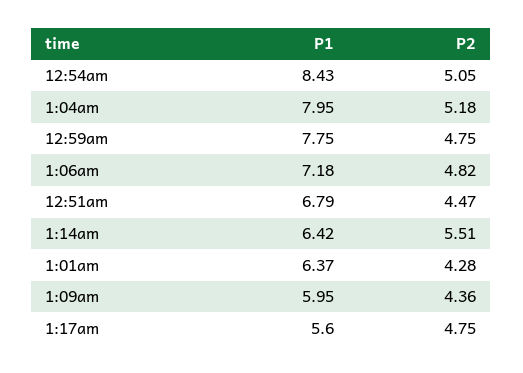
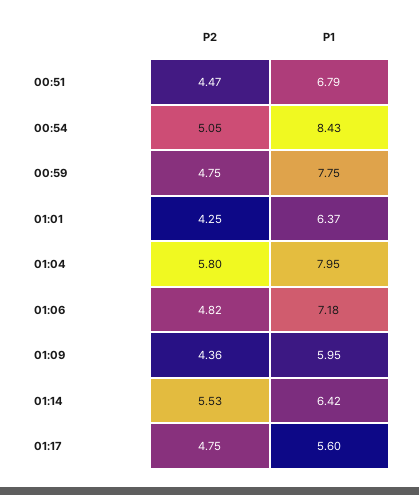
  {
    "P1": {
      "12:54am": 8.43,
      "1:04am": 7.95,
      "12:59am": 7.75,
      "1:06am": 7.18,
      "12:51am": 6.79,
      "1:14am": 6.42,
      "1:01am": 6.37,
      "1:09am": 5.95,
      "1:17am": 5.6
    },
    "P2": {
      "12:54am": 5.05,
-     "1:04am": 5.18,
+     "1:04am": 5.8,
      "12:59am": 4.75,
      "1:06am": 4.82,
      "12:51am": 4.47,
-     "1:14am": 5.51,
+     "1:14am": 5.53,
-     "1:01am": 4.28,
+     "1:01am": 4.25,
      "1:09am": 4.36,
      "1:17am": 4.75
    }
  }

